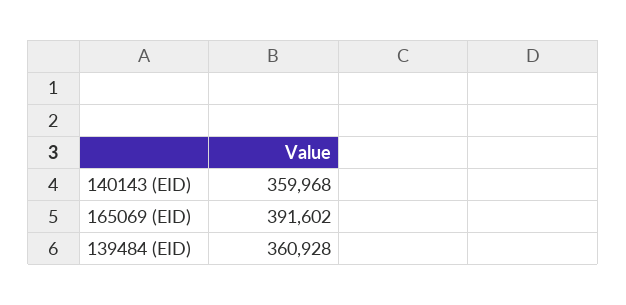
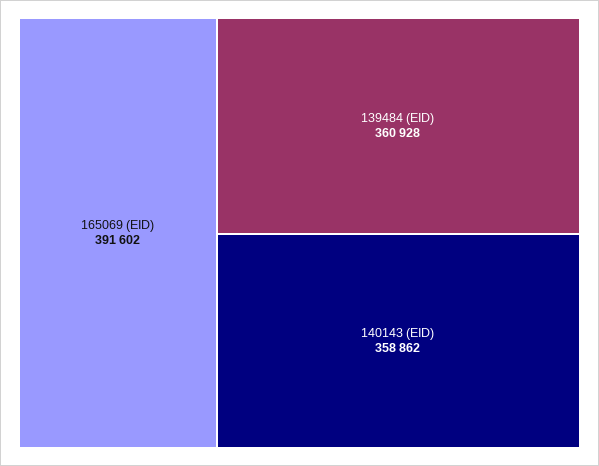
  {
-   "140143 (EID)": 359968,
+   "140143 (EID)": 358862,
    "165069 (EID)": 391602,
    "139484 (EID)": 360928
  }

